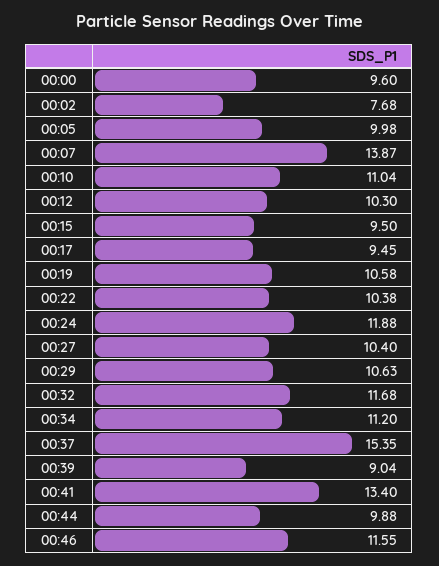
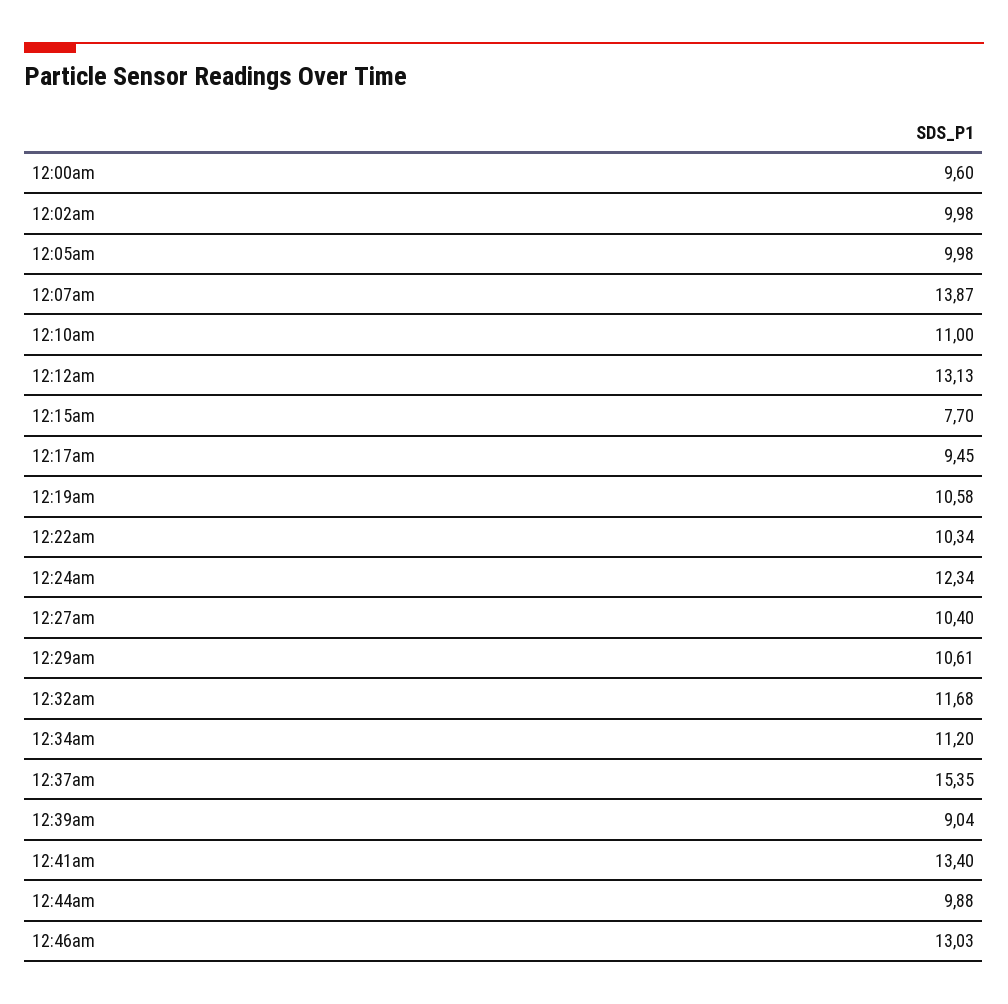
  {
    "00:00": 9.6,
-   "00:02": 7.68,
+   "00:02": 9.98,
    "00:05": 9.98,
    "00:07": 13.87,
-   "00:10": 11.04,
+   "00:10": 11,
-   "00:12": 10.3,
+   "00:12": 13.13,
-   "00:15": 9.5,
+   "00:15": 7.7,
    "00:17": 9.45,
    "00:19": 10.58,
-   "00:22": 10.38,
+   "00:22": 10.34,
-   "00:24": 11.88,
+   "00:24": 12.34,
    "00:27": 10.4,
-   "00:29": 10.63,
+   "00:29": 10.61,
    "00:32": 11.68,
    "00:34": 11.2,
    "00:37": 15.35,
    "00:39": 9.04,
    "00:41": 13.4,
    "00:44": 9.88,
-   "00:46": 11.55
+   "00:46": 13.03
  }

